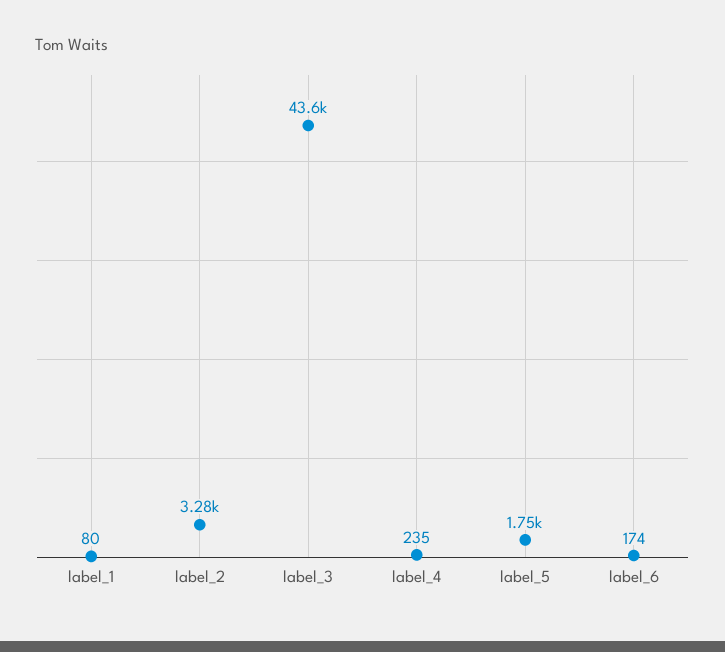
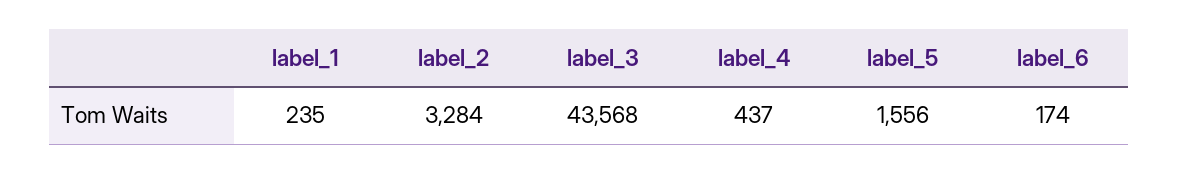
  {
-   "label_1": 80,
+   "label_1": 235,
    "label_2": 3284,
    "label_3": 43568,
-   "label_4": 235,
+   "label_4": 437,
-   "label_5": 1750,
+   "label_5": 1556,
    "label_6": 174
  }

